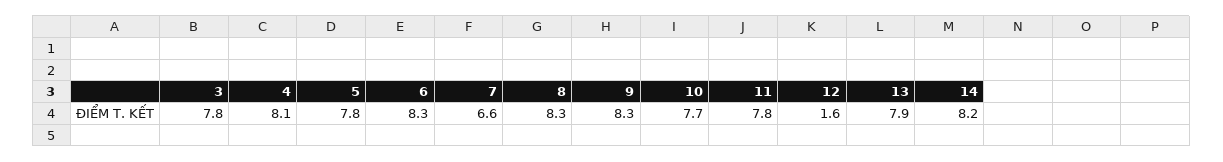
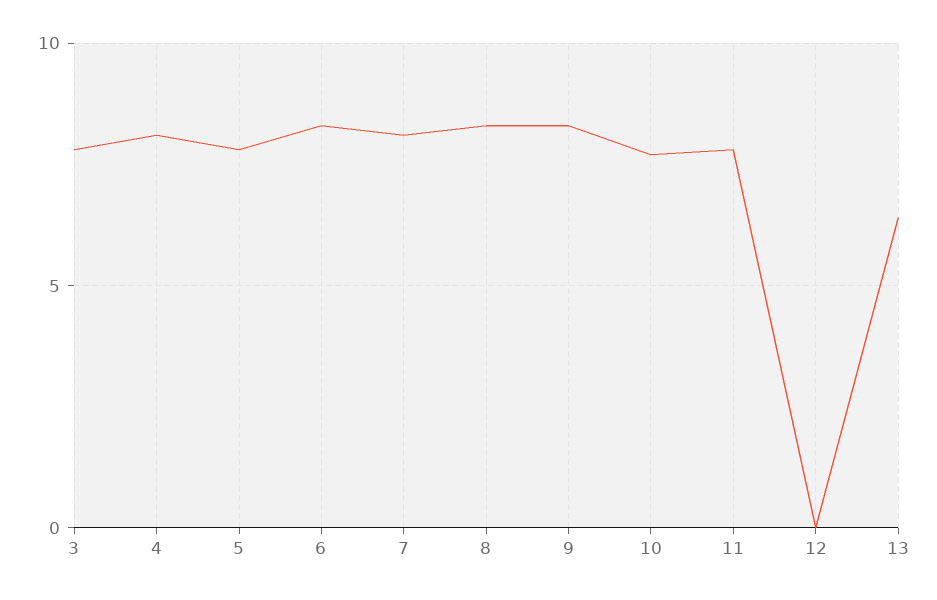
  {
    "3": 7.8,
    "4": 8.1,
    "5": 7.8,
    "6": 8.3,
-   "7": 6.6,
+   "7": 8,
    "8": 8.3,
    "9": 8.3,
    "10": 7.7,
    "11": 7.8,
-   "12": 1.6,
+   "12": 0,
-   "13": 7.9,
+   "13": 6.5
-   "14": 8.2
  }

